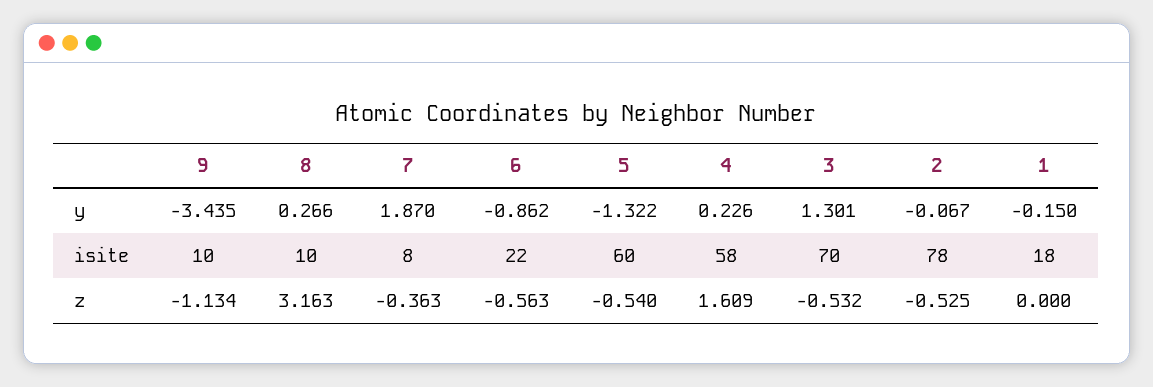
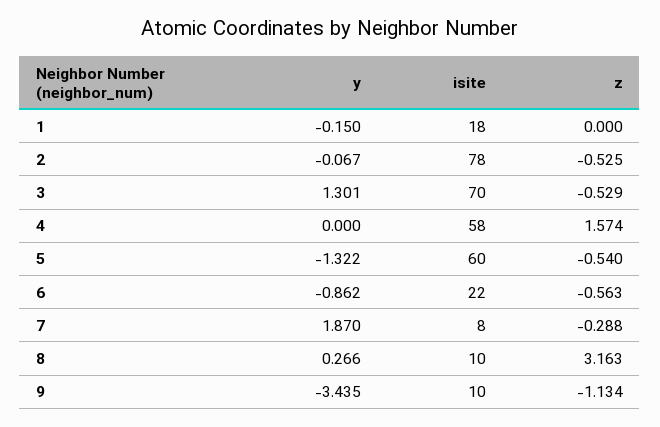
  {
    "9": {
      "y": -3.435,
      "isite": 10,
      "z": -1.134
    },
    "8": {
      "y": 0.266,
      "isite": 10,
      "z": 3.163
    },
    "7": {
      "y": 1.87,
      "isite": 8,
-     "z": -0.363
+     "z": -0.288
    },
    "6": {
      "y": -0.862,
      "isite": 22,
      "z": -0.563
    },
    "5": {
      "y": -1.322,
      "isite": 60,
      "z": -0.54
    },
    "4": {
-     "y": 0.226,
+     "y": 0,
      "isite": 58,
-     "z": 1.609
+     "z": 1.574
    },
    "3": {
      "y": 1.301,
      "isite": 70,
-     "z": -0.532
+     "z": -0.529
    },
    "2": {
      "y": -0.067,
      "isite": 78,
      "z": -0.525
    },
    "1": {
      "y": -0.15,
      "isite": 18,
      "z": 0
    }
  }

